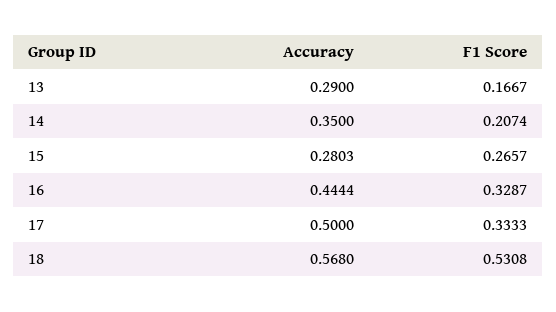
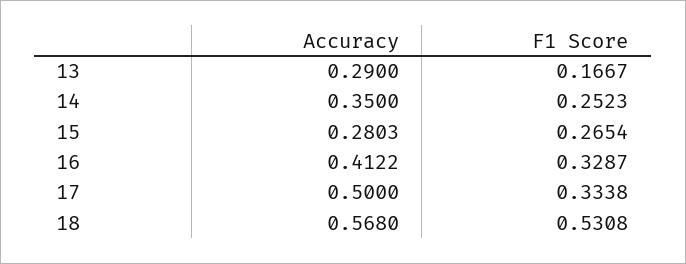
  {
    "Accuracy": {
      "13": 0.29,
      "14": 0.35,
      "15": 0.2803,
-     "16": 0.4444,
+     "16": 0.4122,
      "17": 0.5,
      "18": 0.568
    },
    "F1 Score": {
      "13": 0.1667,
-     "14": 0.2074,
+     "14": 0.2523,
-     "15": 0.2657,
+     "15": 0.2654,
      "16": 0.3287,
-     "17": 0.3333,
+     "17": 0.3338,
      "18": 0.5308
    }
  }

